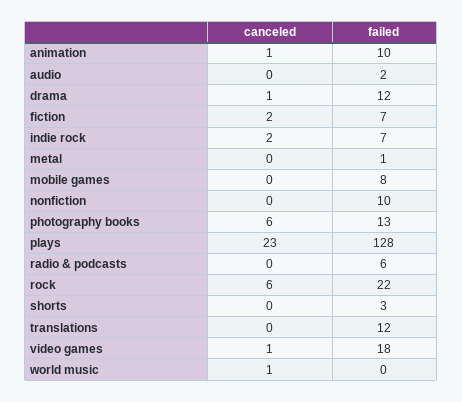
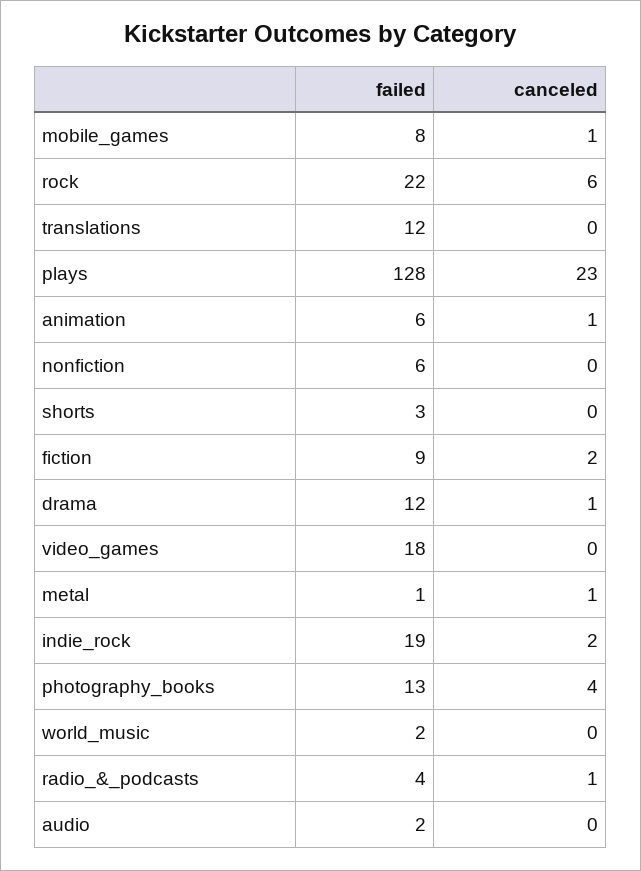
  {
    "canceled": {
      "animation": 1,
      "audio": 0,
      "drama": 1,
      "fiction": 2,
      "indie rock": 2,
-     "metal": 0,
+     "metal": 1,
-     "mobile games": 0,
+     "mobile games": 1,
      "nonfiction": 0,
-     "photography books": 6,
+     "photography books": 4,
      "plays": 23,
-     "radio & podcasts": 0,
+     "radio & podcasts": 1,
      "rock": 6,
      "shorts": 0,
      "translations": 0,
-     "video games": 1,
+     "video games": 0,
-     "world music": 1
+     "world music": 0
    },
    "failed": {
-     "animation": 10,
+     "animation": 6,
      "audio": 2,
      "drama": 12,
-     "fiction": 7,
+     "fiction": 9,
-     "indie rock": 7,
+     "indie rock": 19,
      "metal": 1,
      "mobile games": 8,
-     "nonfiction": 10,
+     "nonfiction": 6,
      "photography books": 13,
      "plays": 128,
-     "radio & podcasts": 6,
+     "radio & podcasts": 4,
      "rock": 22,
      "shorts": 3,
      "translations": 12,
      "video games": 18,
-     "world music": 0
+     "world music": 2
    }
  }

